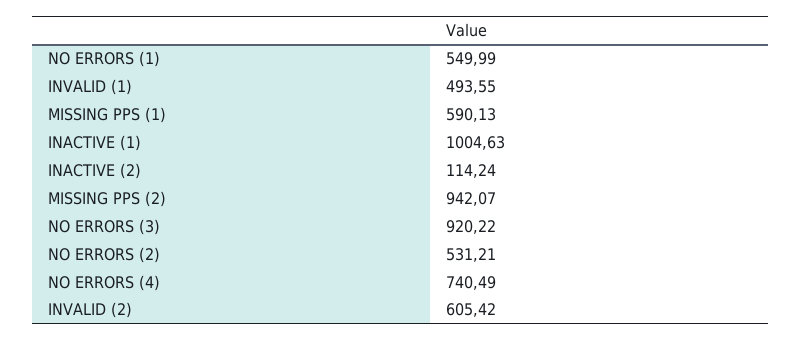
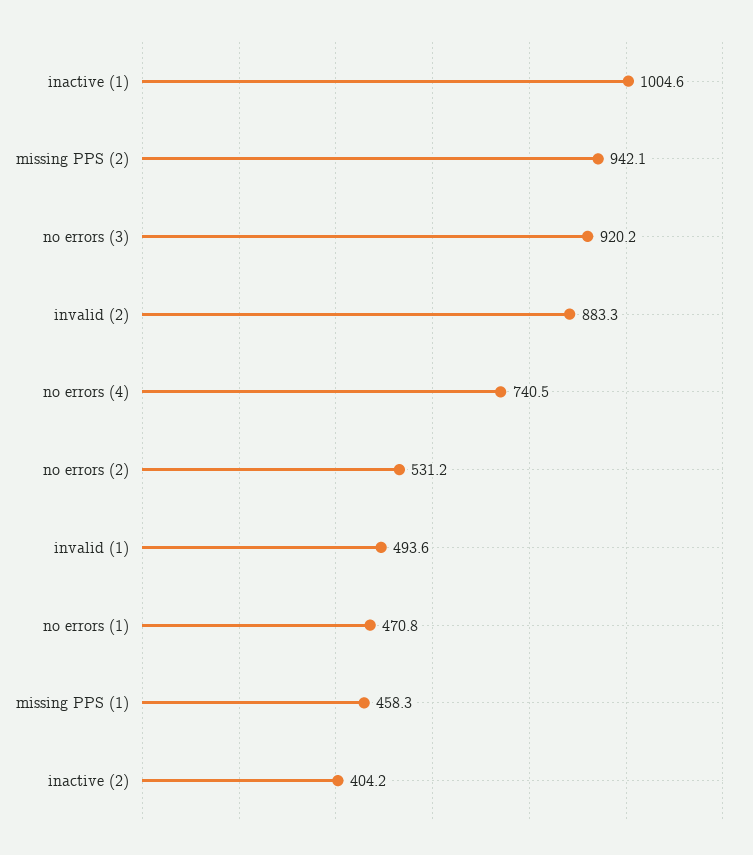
  {
-   "NO ERRORS (1)": 549.99,
+   "NO ERRORS (1)": 470.8,
    "INVALID (1)": 493.55,
-   "MISSING PPS (1)": 590.13,
+   "MISSING PPS (1)": 458.3,
    "INACTIVE (1)": 1004.63,
-   "INACTIVE (2)": 114.24,
+   "INACTIVE (2)": 404.2,
    "MISSING PPS (2)": 942.07,
    "NO ERRORS (3)": 920.22,
    "NO ERRORS (2)": 531.21,
    "NO ERRORS (4)": 740.49,
-   "INVALID (2)": 605.42
+   "INVALID (2)": 883.3
  }

